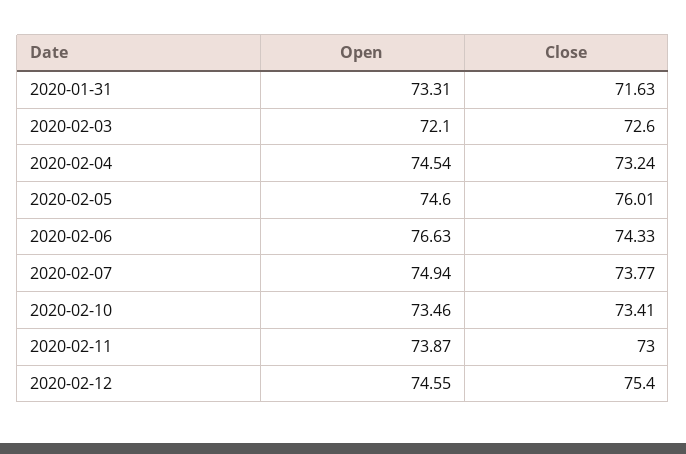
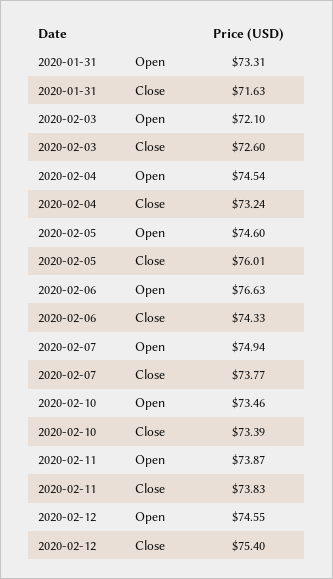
  {
    "Open": {
      "2020-01-31": 73.31,
      "2020-02-03": 72.1,
      "2020-02-04": 74.54,
      "2020-02-05": 74.6,
      "2020-02-06": 76.63,
      "2020-02-07": 74.94,
      "2020-02-10": 73.46,
      "2020-02-11": 73.87,
      "2020-02-12": 74.55
    },
    "Close": {
      "2020-01-31": 71.63,
      "2020-02-03": 72.6,
      "2020-02-04": 73.24,
      "2020-02-05": 76.01,
      "2020-02-06": 74.33,
      "2020-02-07": 73.77,
-     "2020-02-10": 73.41,
+     "2020-02-10": 73.39,
-     "2020-02-11": 73,
+     "2020-02-11": 73.83,
      "2020-02-12": 75.4
    }
  }

